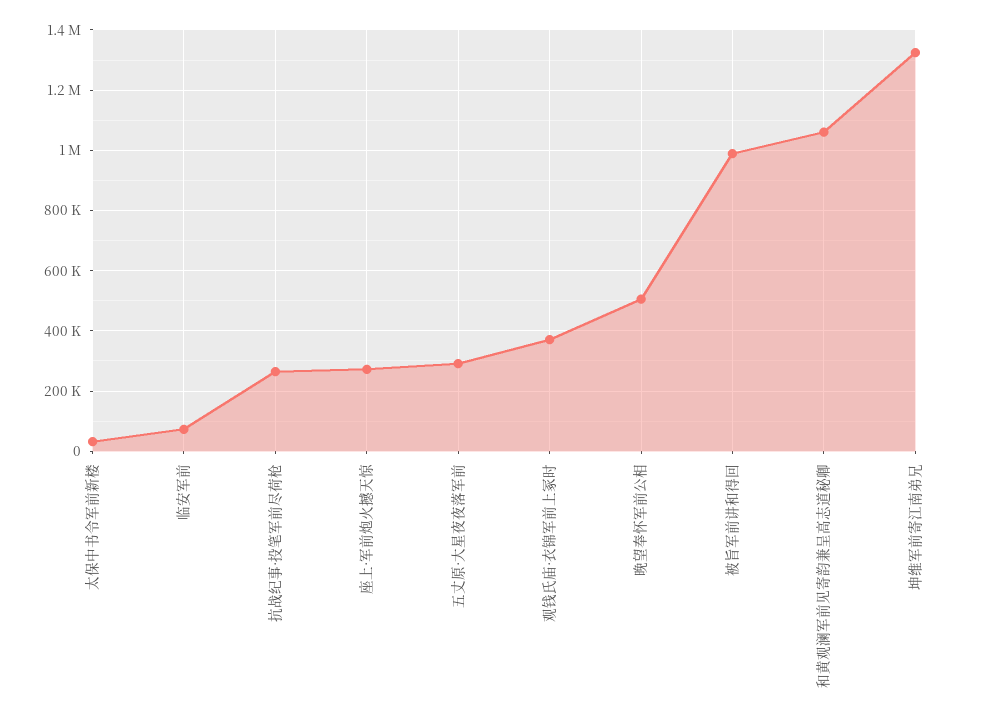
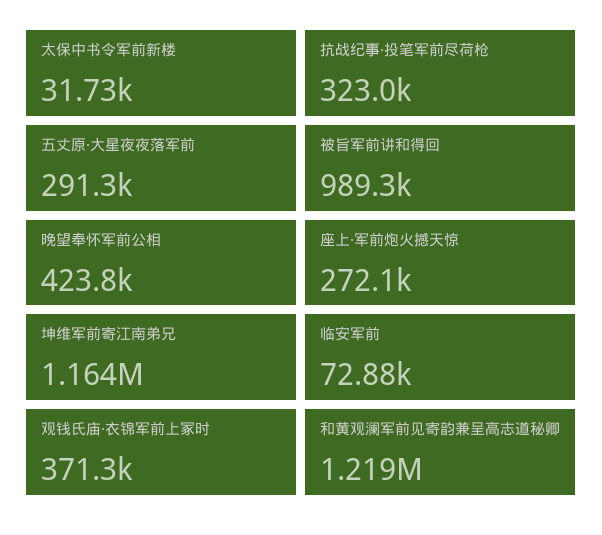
  {
    "太保中书令军前新楼": 31730,
    "临安军前": 72880,
-   "抗战纪事·投笔军前尽荷枪": 260000,
+   "抗战纪事·投笔军前尽荷枪": 323000,
    "座上·军前炮火撼天惊": 272100,
    "五丈原·大星夜夜落军前": 291300,
    "观钱氏庙·衣锦军前上冢时": 371300,
-   "晚望奉怀军前公相": 500000,
+   "晚望奉怀军前公相": 423800,
    "被旨军前讲和得回": 989300,
-   "和黄观澜军前见寄韵兼呈高志道秘卿": 1060000,
+   "和黄观澜军前见寄韵兼呈高志道秘卿": 1219000,
-   "坤维军前寄江南弟兄": 1320000
+   "坤维军前寄江南弟兄": 1164000
  }

